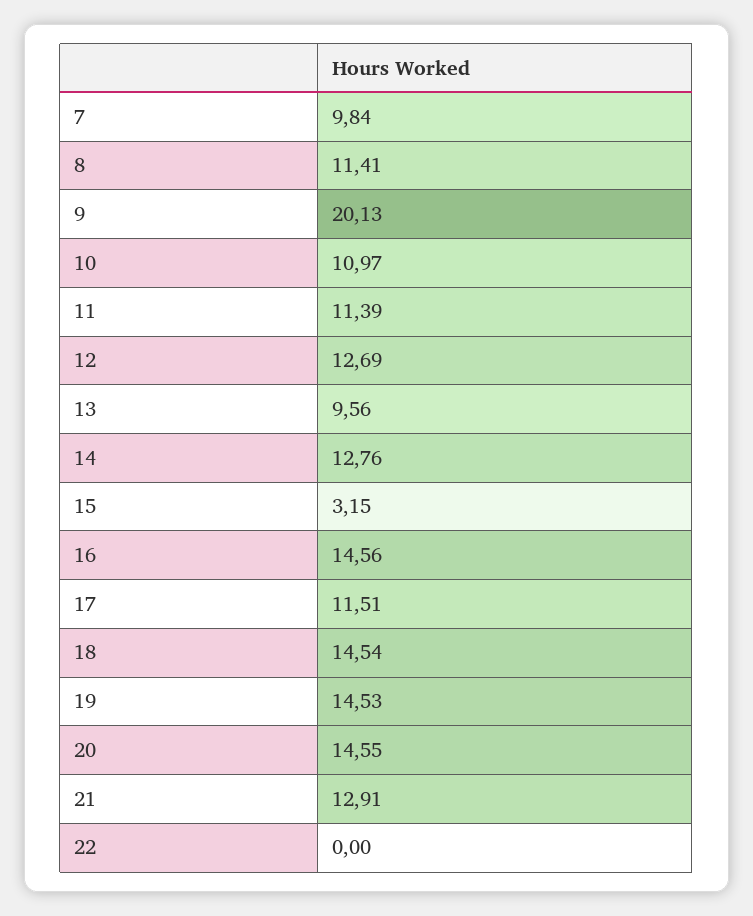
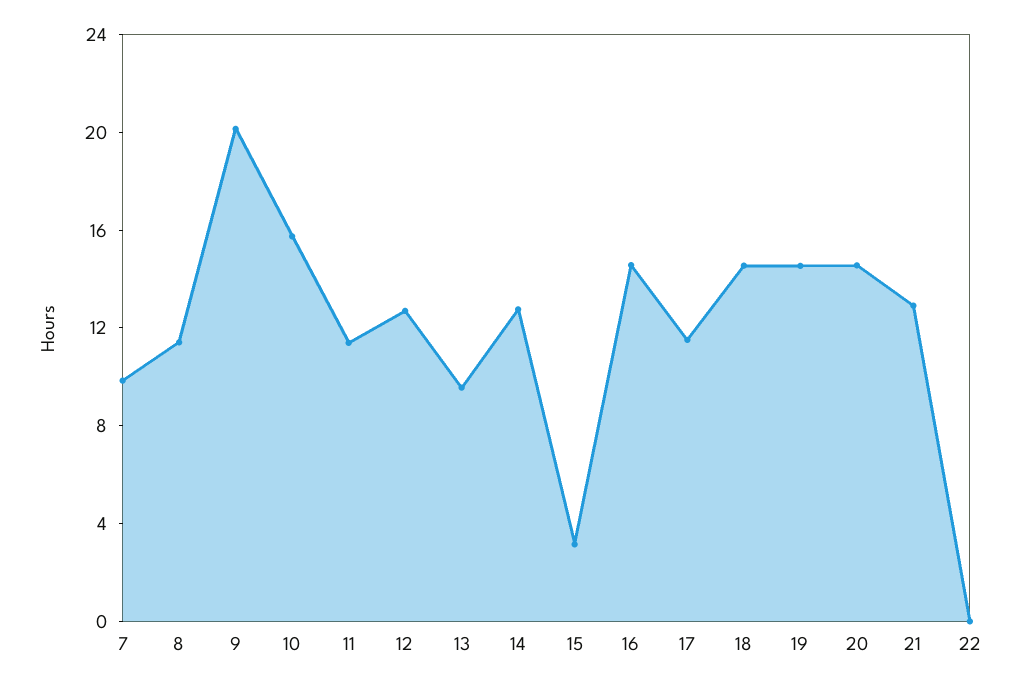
  {
    "7": 9.84,
    "8": 11.41,
    "9": 20.13,
-   "10": 10.97,
+   "10": 16,
    "11": 11.39,
    "12": 12.69,
    "13": 9.56,
    "14": 12.76,
    "15": 3.15,
    "16": 14.56,
    "17": 11.51,
    "18": 14.54,
    "19": 14.53,
    "20": 14.55,
    "21": 12.91,
    "22": 0
  }

